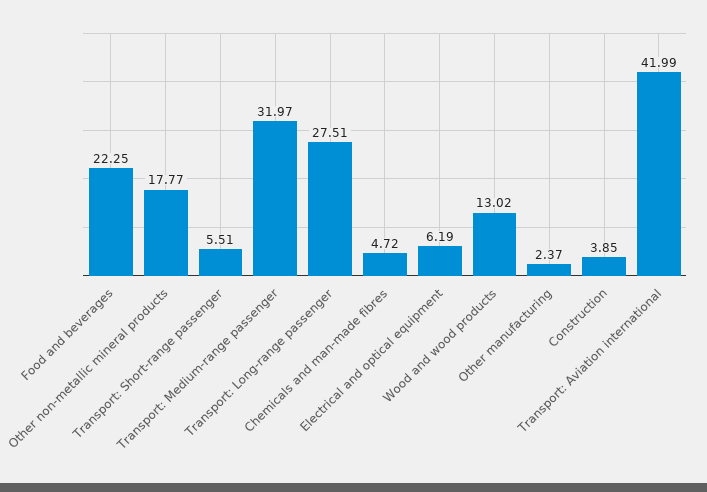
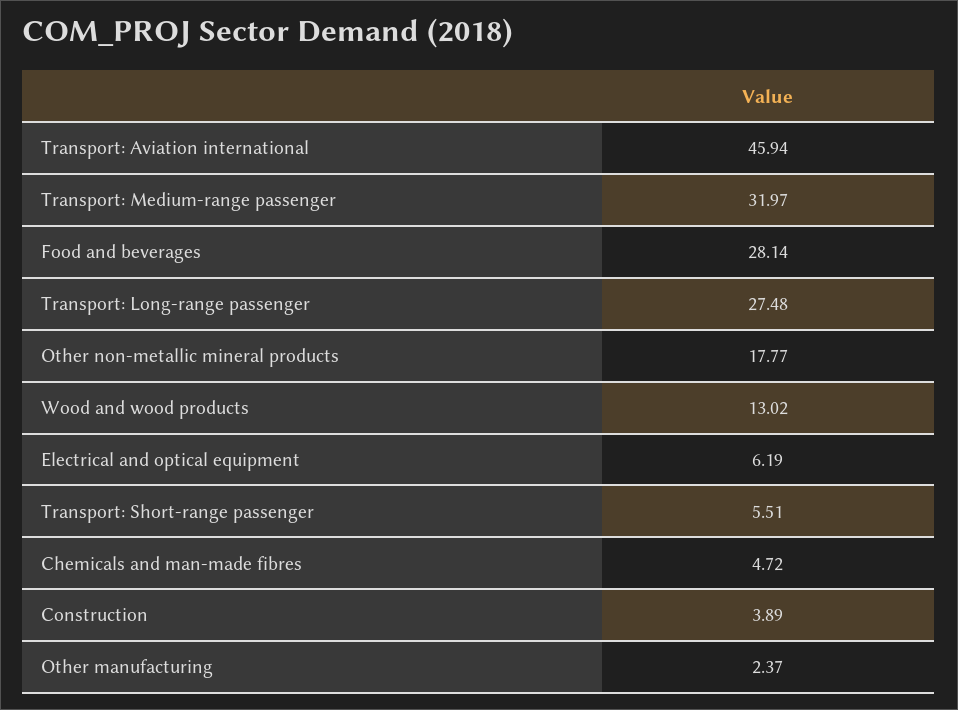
  {
-   "Food and beverages": 22.25,
+   "Food and beverages": 28.14,
    "Other non-metallic mineral products": 17.77,
    "Transport: Short-range passenger": 5.51,
    "Transport: Medium-range passenger": 31.97,
-   "Transport: Long-range passenger": 27.51,
+   "Transport: Long-range passenger": 27.48,
    "Chemicals and man-made fibres": 4.72,
    "Electrical and optical equipment": 6.19,
    "Wood and wood products": 13.02,
    "Other manufacturing": 2.37,
-   "Construction": 3.85,
+   "Construction": 3.89,
-   "Transport: Aviation international": 41.99
+   "Transport: Aviation international": 45.94
  }

